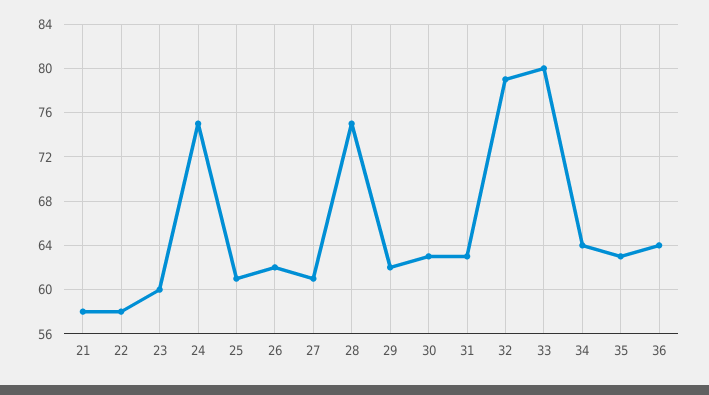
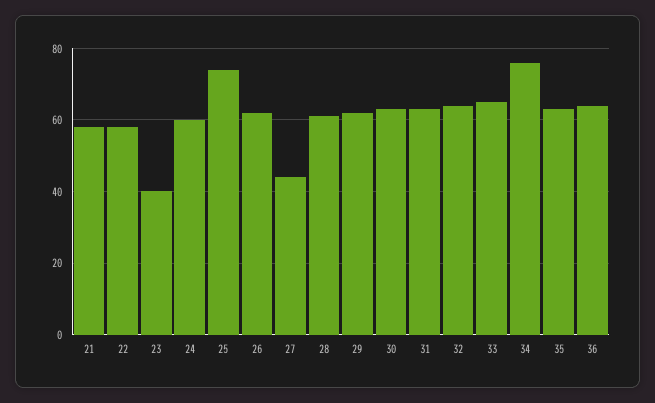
  {
    "21": 58,
    "22": 58,
-   "23": 60,
+   "23": 40,
-   "24": 75,
+   "24": 60,
-   "25": 61,
+   "25": 75,
    "26": 62,
-   "27": 61,
+   "27": 45,
-   "28": 75,
+   "28": 60,
    "29": 62,
    "30": 63,
    "31": 63,
-   "32": 79,
+   "32": 65,
-   "33": 80,
+   "33": 65,
-   "34": 64,
+   "34": 75,
    "35": 63,
    "36": 64
  }

